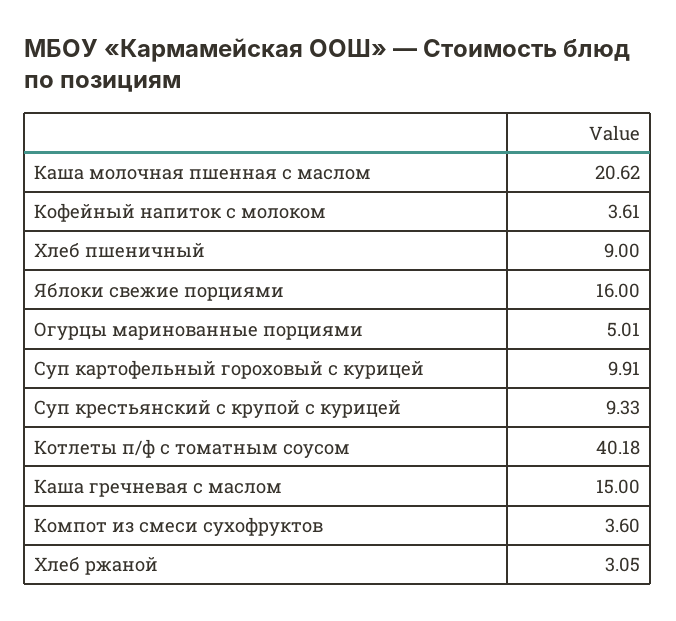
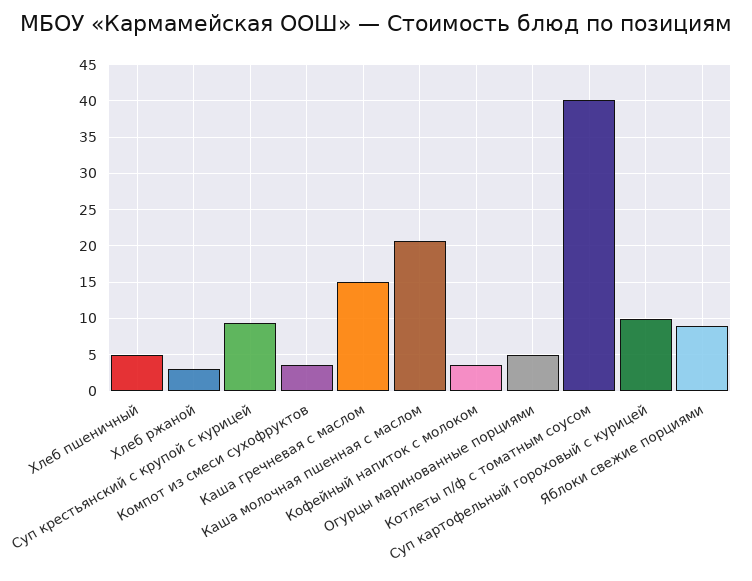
  {
    "Каша молочная пшенная с маслом": 20.62,
    "Кофейный напиток с молоком": 3.61,
-   "Хлеб пшеничный": 9,
+   "Хлеб пшеничный": 5,
-   "Яблоки свежие порциями": 16,
+   "Яблоки свежие порциями": 9,
    "Огурцы маринованные порциями": 5.01,
    "Суп картофельный гороховый с курицей": 9.91,
    "Суп крестьянский с крупой с курицей": 9.33,
    "Котлеты п/ф с томатным соусом": 40.18,
    "Каша гречневая с маслом": 15,
    "Компот из смеси сухофруктов": 3.6,
    "Хлеб ржаной": 3.05
  }

